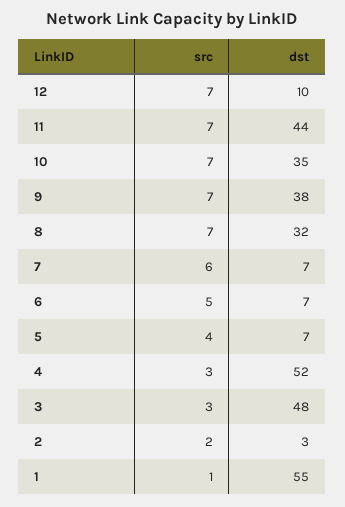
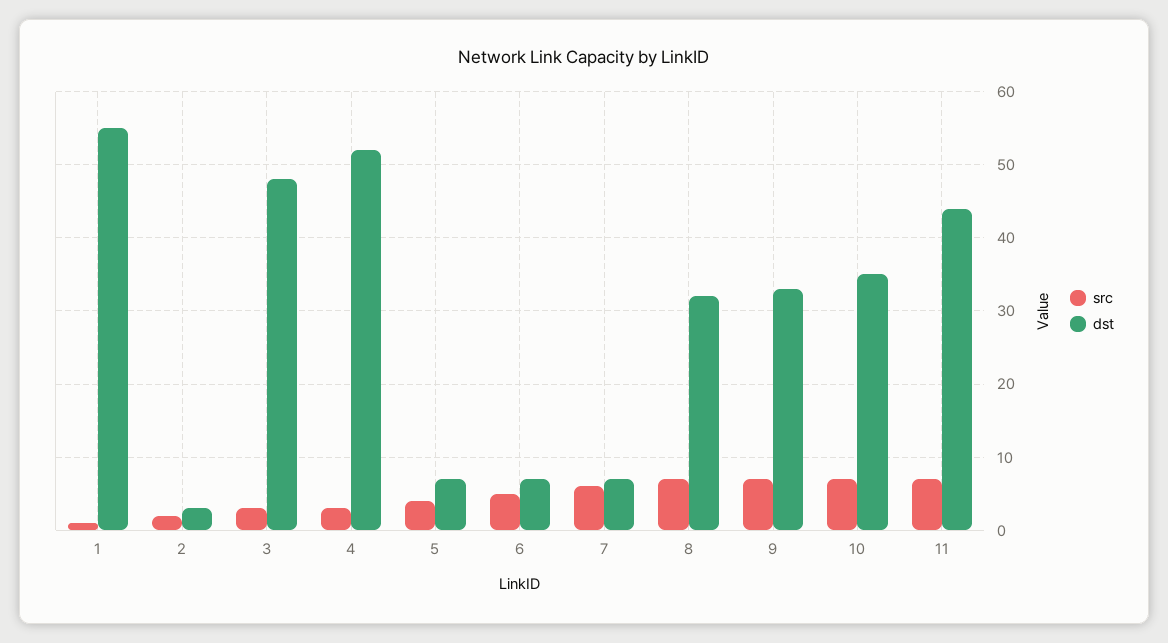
  {
    "src": {
-     "12": 7,
      "11": 7,
      "10": 7,
      "9": 7,
      "8": 7,
      "7": 6,
      "6": 5,
      "5": 4,
      "4": 3,
      "3": 3,
      "2": 2,
      "1": 1
    },
    "dst": {
-     "12": 10,
      "11": 44,
      "10": 35,
-     "9": 38,
+     "9": 33,
      "8": 32,
      "7": 7,
      "6": 7,
      "5": 7,
      "4": 52,
      "3": 48,
      "2": 3,
      "1": 55
    }
  }

